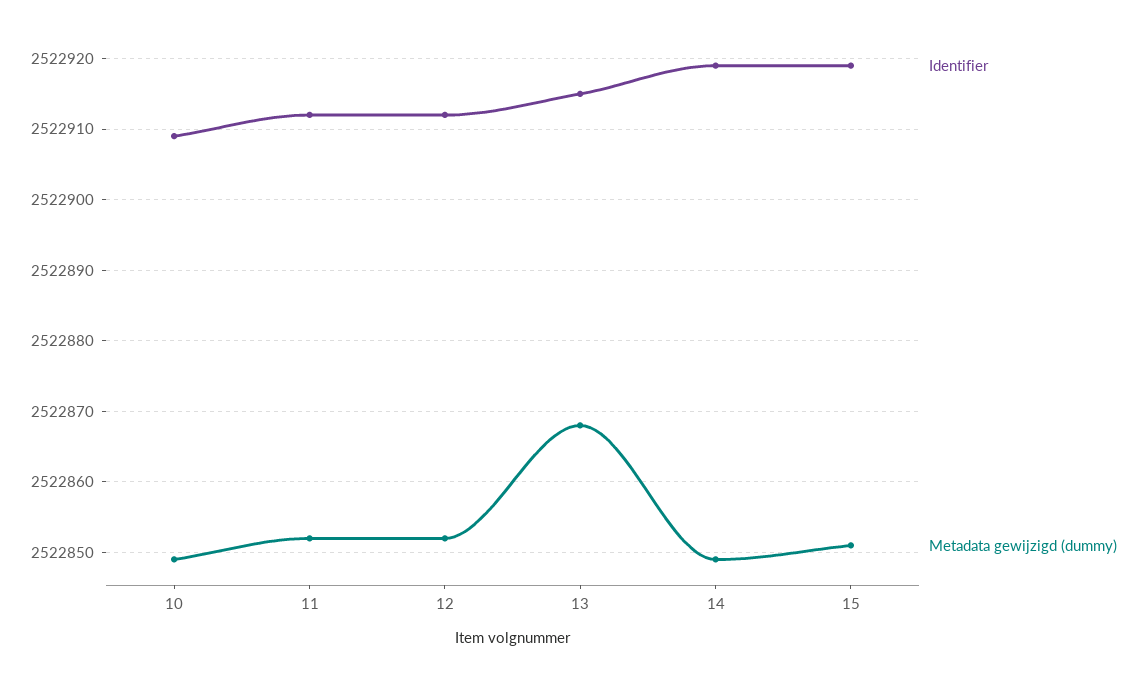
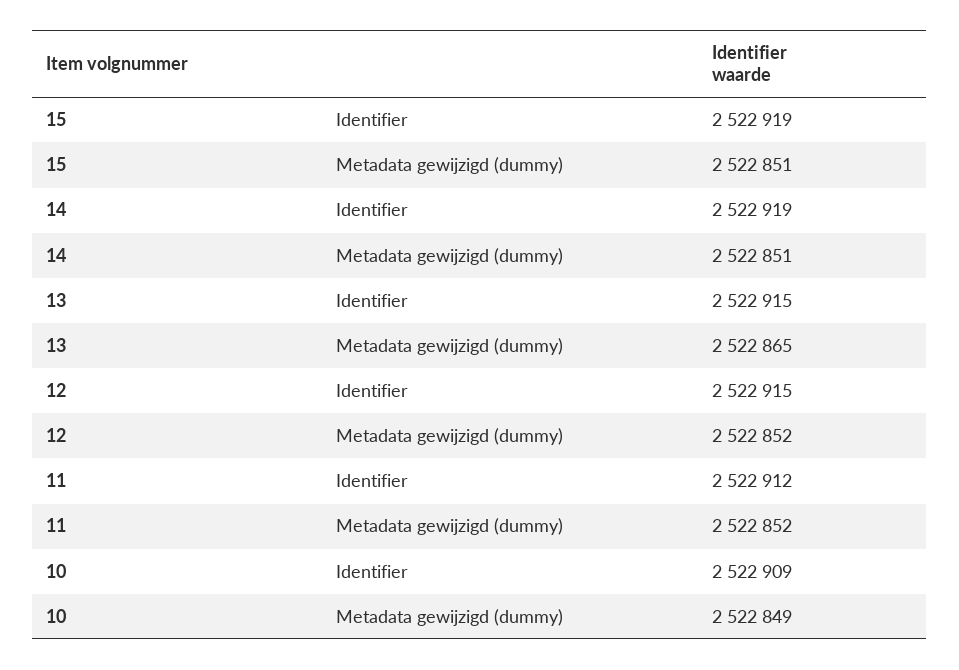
  {
    "Identifier": {
      "10": 2522909,
      "11": 2522912,
-     "12": 2522912,
+     "12": 2522915,
      "13": 2522915,
      "14": 2522919,
      "15": 2522919
    },
    "Metadata gewijzigd (dummy)": {
      "10": 2522849,
      "11": 2522852,
      "12": 2522852,
-     "13": 2522868,
+     "13": 2522865,
-     "14": 2522849,
+     "14": 2522851,
      "15": 2522851
    }
  }

